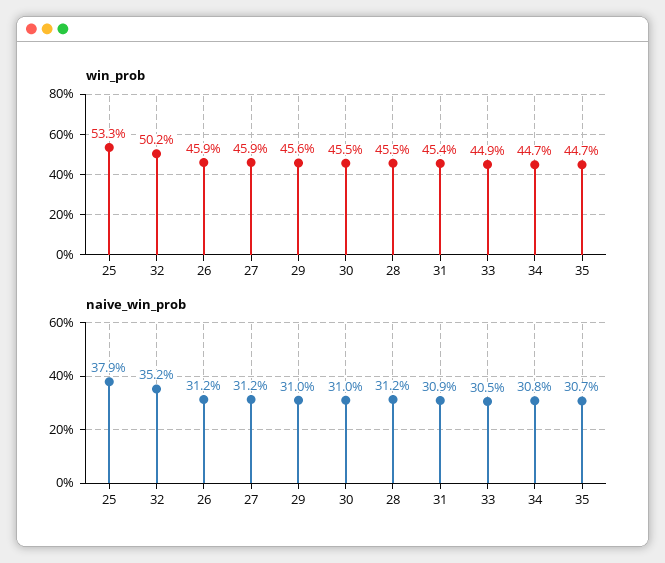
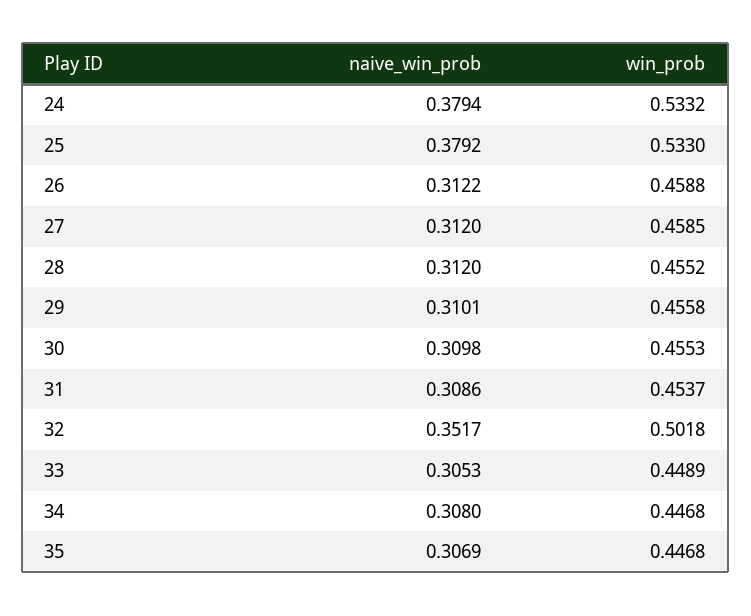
  {
    "win_prob": {
      "25": 0.533,
      "32": 0.5018,
      "26": 0.4588,
      "27": 0.4585,
      "29": 0.4558,
      "30": 0.4553,
      "28": 0.4552,
      "31": 0.4537,
      "33": 0.4489,
      "34": 0.4468,
-     "35": 0.4468
+     "35": 0.4468,
+     "24": 0.5332
    },
    "naive_win_prob": {
      "25": 0.3792,
      "32": 0.3517,
      "26": 0.3122,
      "27": 0.312,
      "29": 0.3101,
      "30": 0.3098,
      "28": 0.312,
      "31": 0.3086,
      "33": 0.3053,
      "34": 0.308,
-     "35": 0.3069
+     "35": 0.3069,
+     "24": 0.3794
    }
  }

